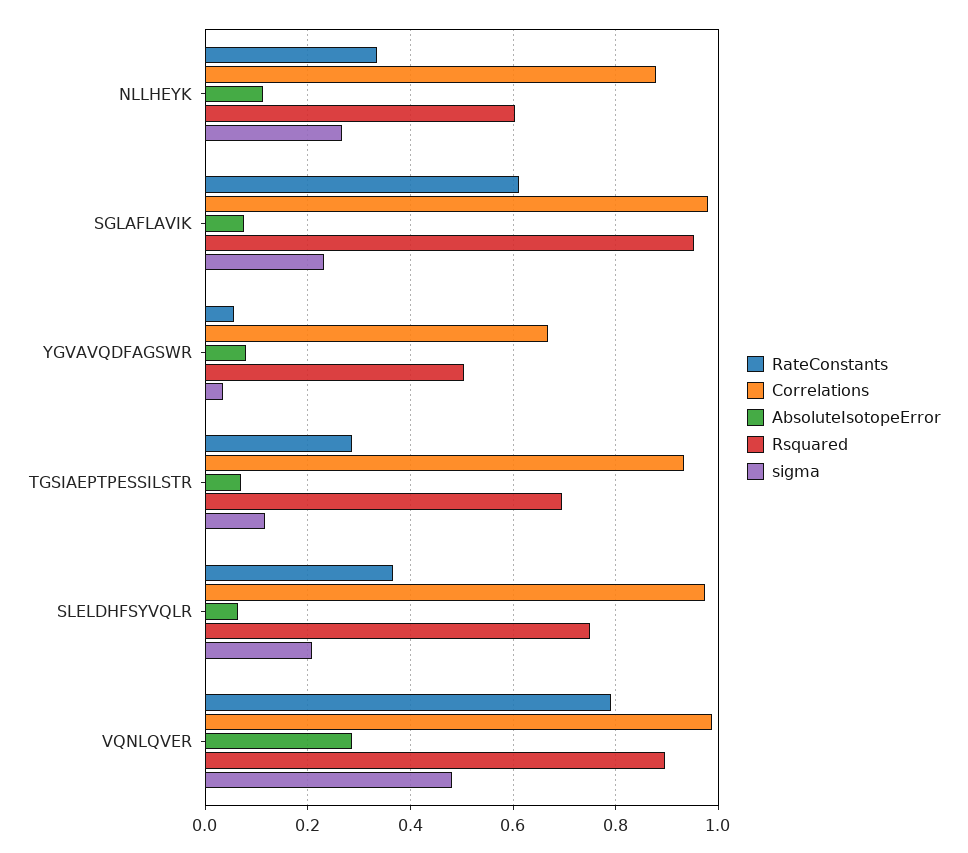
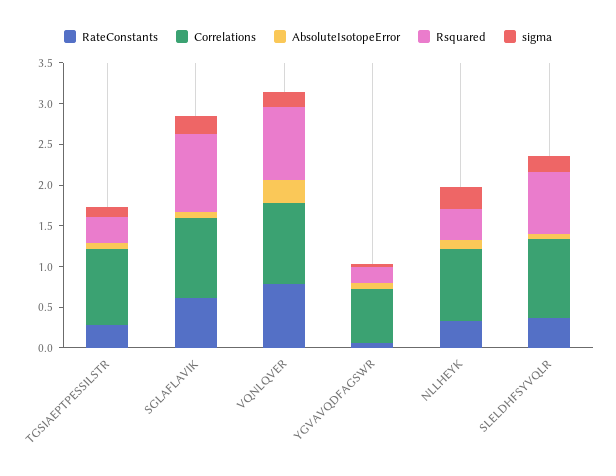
  {
    "RateConstants": {
      "NLLHEYK": 0.34,
      "SGLAFLAVIK": 0.62,
      "YGVAVQDFAGSWR": 0.06,
      "TGSIAEPTPESSILSTR": 0.28,
      "SLELDHFSYVQLR": 0.36,
      "VQNLQVER": 0.8
    },
    "Correlations": {
      "NLLHEYK": 0.88,
      "SGLAFLAVIK": 0.98,
      "YGVAVQDFAGSWR": 0.66,
      "TGSIAEPTPESSILSTR": 0.94,
      "SLELDHFSYVQLR": 0.98,
      "VQNLQVER": 0.98
    },
    "AbsoluteIsotopeError": {
      "NLLHEYK": 0.12,
      "SGLAFLAVIK": 0.08,
      "YGVAVQDFAGSWR": 0.08,
      "TGSIAEPTPESSILSTR": 0.06,
      "SLELDHFSYVQLR": 0.06,
      "VQNLQVER": 0.28
    },
    "Rsquared": {
-     "NLLHEYK": 0.6,
+     "NLLHEYK": 0.4,
      "SGLAFLAVIK": 0.96,
-     "YGVAVQDFAGSWR": 0.5,
+     "YGVAVQDFAGSWR": 0.2,
-     "TGSIAEPTPESSILSTR": 0.7,
+     "TGSIAEPTPESSILSTR": 0.3,
      "SLELDHFSYVQLR": 0.76,
      "VQNLQVER": 0.9
    },
    "sigma": {
      "NLLHEYK": 0.26,
      "SGLAFLAVIK": 0.24,
      "YGVAVQDFAGSWR": 0.04,
      "TGSIAEPTPESSILSTR": 0.12,
      "SLELDHFSYVQLR": 0.2,
-     "VQNLQVER": 0.48
+     "VQNLQVER": 0.2
    }
  }

